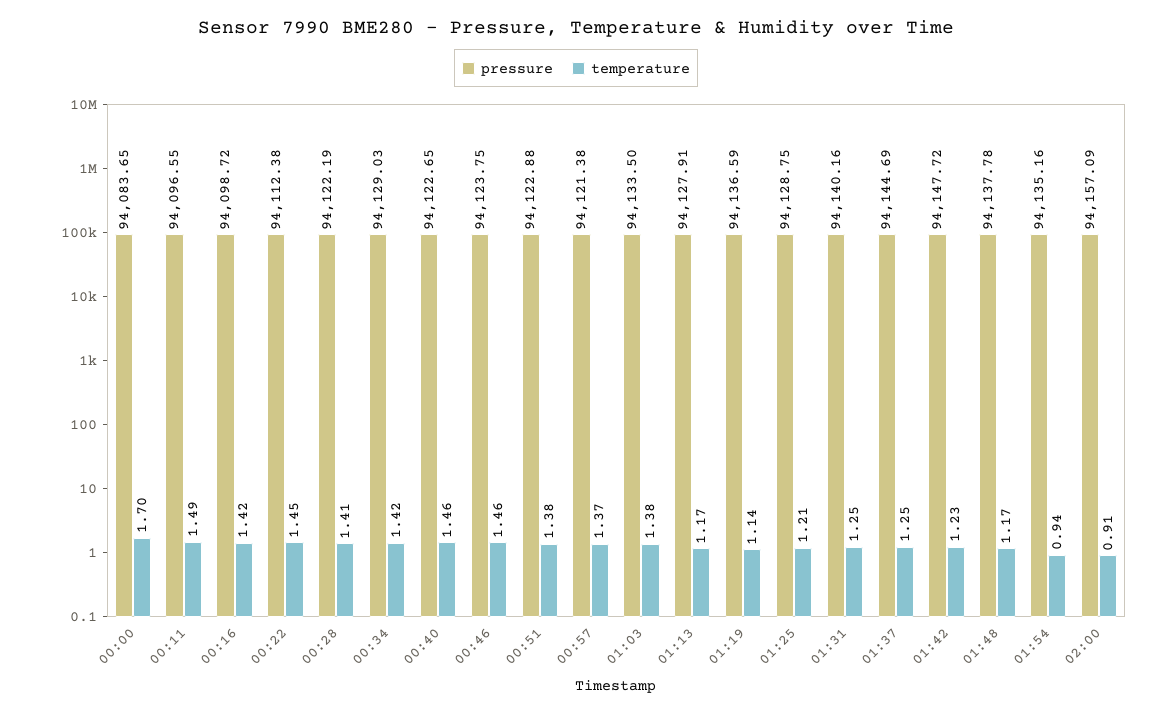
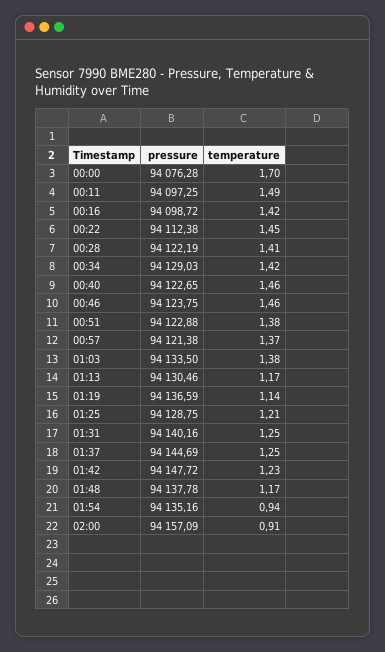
  {
    "pressure": {
-     "00:00": 94083.65,
+     "00:00": 94076.28,
-     "00:11": 94096.55,
+     "00:11": 94097.25,
      "00:16": 94098.72,
      "00:22": 94112.38,
      "00:28": 94122.19,
      "00:34": 94129.03,
      "00:40": 94122.65,
      "00:46": 94123.75,
      "00:51": 94122.88,
      "00:57": 94121.38,
      "01:03": 94133.5,
-     "01:13": 94127.91,
+     "01:13": 94130.46,
      "01:19": 94136.59,
      "01:25": 94128.75,
      "01:31": 94140.16,
      "01:37": 94144.69,
      "01:42": 94147.72,
      "01:48": 94137.78,
      "01:54": 94135.16,
      "02:00": 94157.09
    },
    "temperature": {
      "00:00": 1.7,
      "00:11": 1.49,
      "00:16": 1.42,
      "00:22": 1.45,
      "00:28": 1.41,
      "00:34": 1.42,
      "00:40": 1.46,
      "00:46": 1.46,
      "00:51": 1.38,
      "00:57": 1.37,
      "01:03": 1.38,
      "01:13": 1.17,
      "01:19": 1.14,
      "01:25": 1.21,
      "01:31": 1.25,
      "01:37": 1.25,
      "01:42": 1.23,
      "01:48": 1.17,
      "01:54": 0.94,
      "02:00": 0.91
    }
  }

